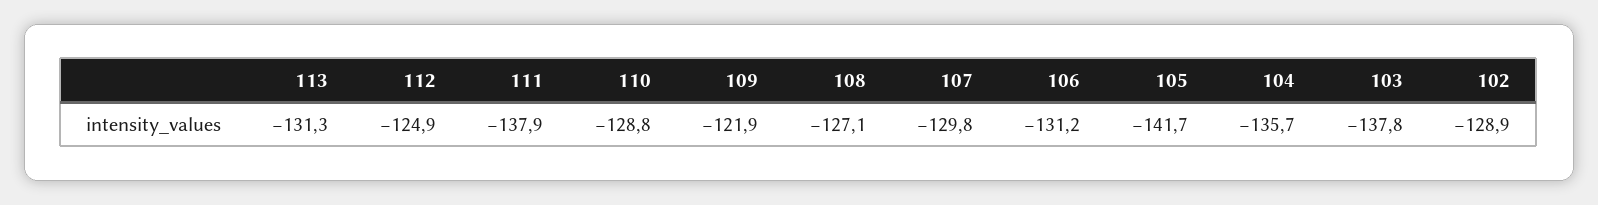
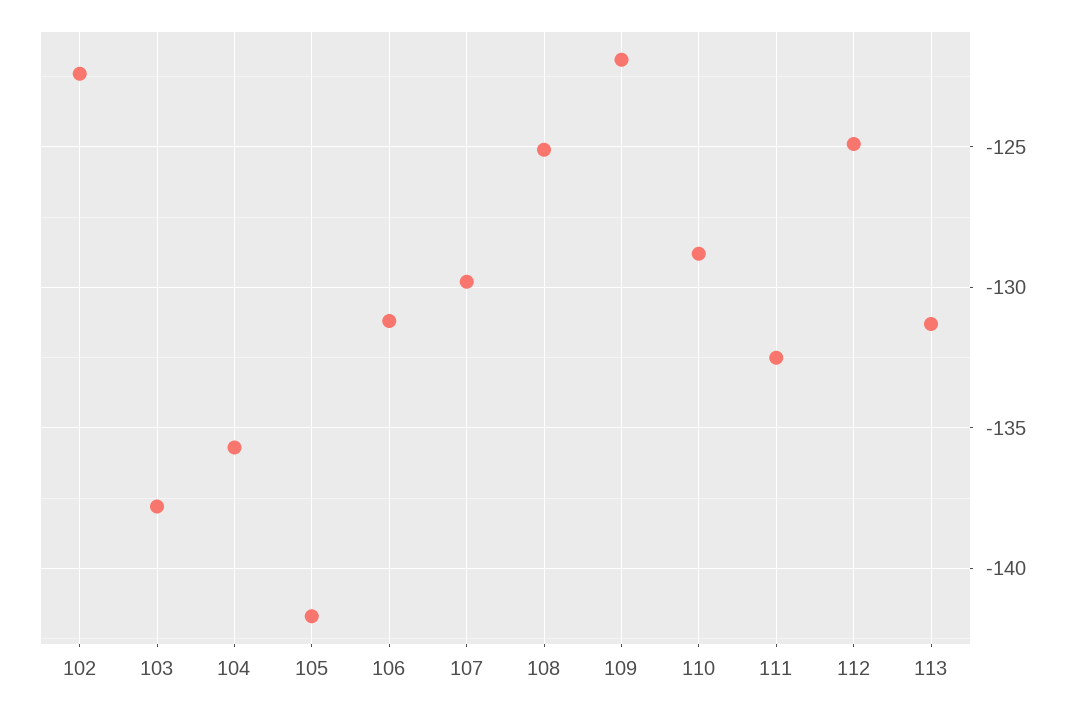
  {
    "113": -131.3,
    "112": -124.9,
-   "111": -137.9,
+   "111": -132.5,
    "110": -128.8,
    "109": -121.9,
-   "108": -127.1,
+   "108": -125,
    "107": -129.8,
    "106": -131.2,
    "105": -141.7,
    "104": -135.7,
    "103": -137.8,
-   "102": -128.9
+   "102": -122.5
  }

